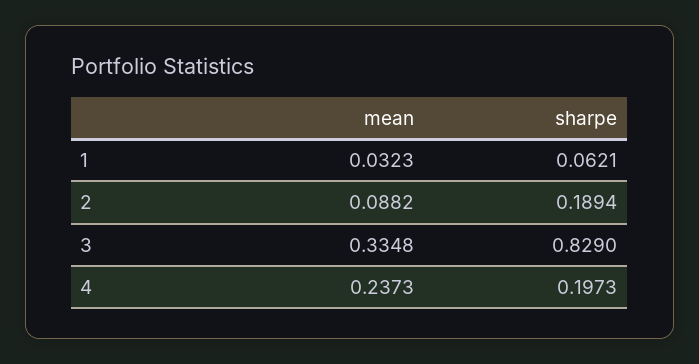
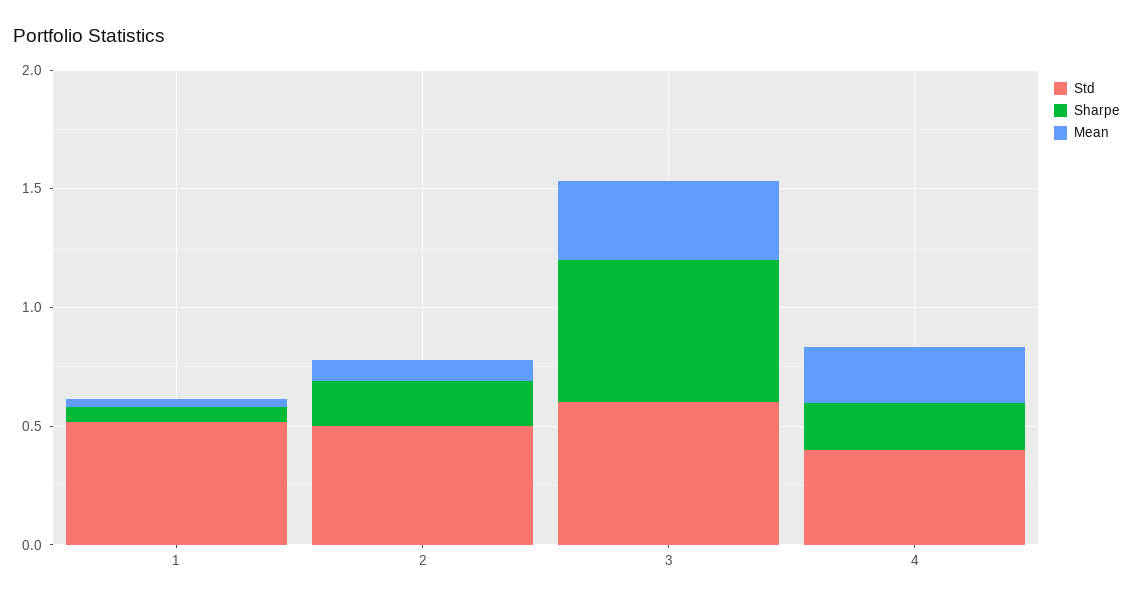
  {
    "mean": {
      "1": 0.0323,
      "2": 0.0882,
      "3": 0.3348,
      "4": 0.2373
    },
    "sharpe": {
      "1": 0.0621,
      "2": 0.1894,
-     "3": 0.829,
+     "3": 0.6,
      "4": 0.1973
-   }
+   },
+   "Std": {
+     "1": 0.5,
+     "2": 0.5,
+     "3": 0.6,
+     "4": 0.4
+   }
  }

